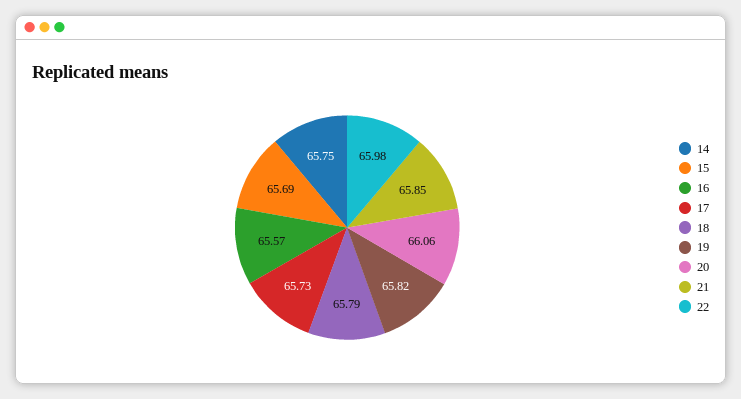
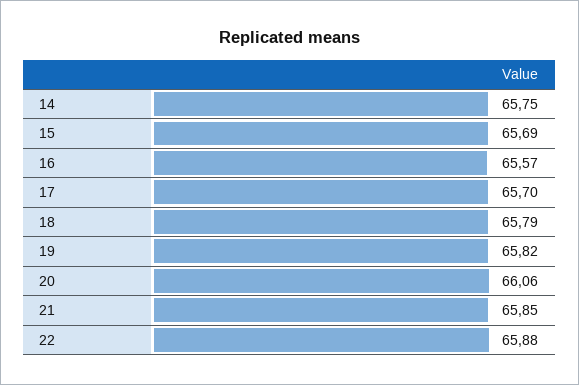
  {
    "14": 65.75,
    "15": 65.69,
    "16": 65.57,
-   "17": 65.73,
+   "17": 65.7,
    "18": 65.79,
    "19": 65.82,
    "20": 66.06,
    "21": 65.85,
-   "22": 65.98
+   "22": 65.88
  }

